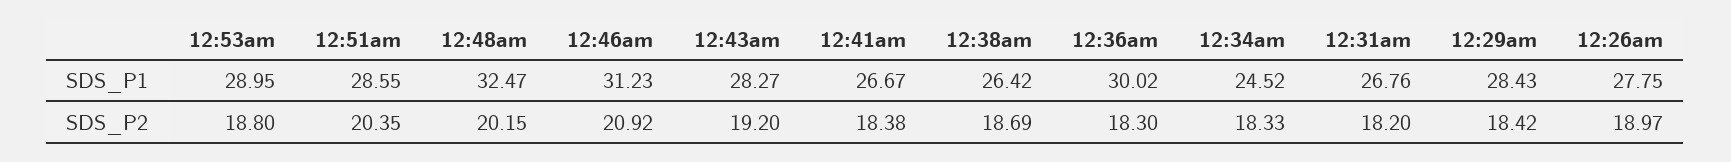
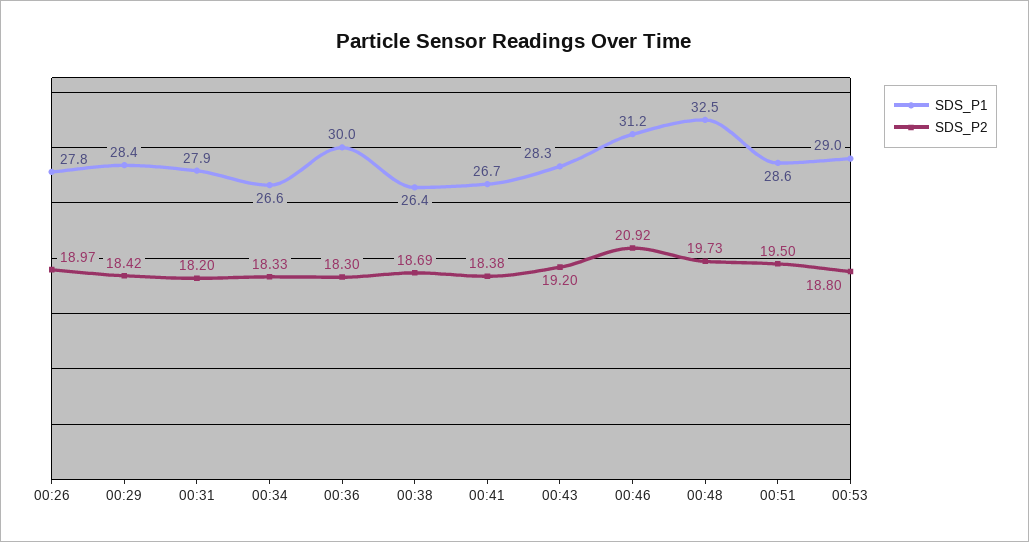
  {
    "SDS_P1": {
      "12:53am": 28.95,
      "12:51am": 28.55,
      "12:48am": 32.47,
      "12:46am": 31.23,
      "12:43am": 28.27,
      "12:41am": 26.67,
      "12:38am": 26.42,
      "12:36am": 30.02,
-     "12:34am": 24.52,
+     "12:34am": 26.6,
-     "12:31am": 26.76,
+     "12:31am": 27.9,
      "12:29am": 28.43,
      "12:26am": 27.75
    },
    "SDS_P2": {
      "12:53am": 18.8,
-     "12:51am": 20.35,
+     "12:51am": 19.5,
-     "12:48am": 20.15,
+     "12:48am": 19.73,
      "12:46am": 20.92,
      "12:43am": 19.2,
      "12:41am": 18.38,
      "12:38am": 18.69,
      "12:36am": 18.3,
      "12:34am": 18.33,
      "12:31am": 18.2,
      "12:29am": 18.42,
      "12:26am": 18.97
    }
  }

